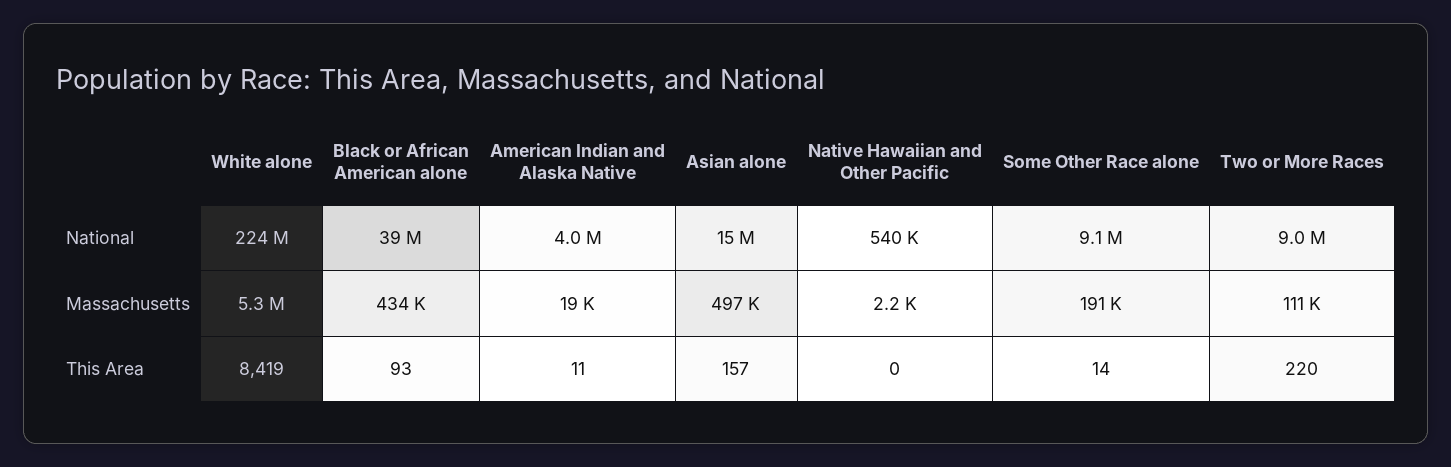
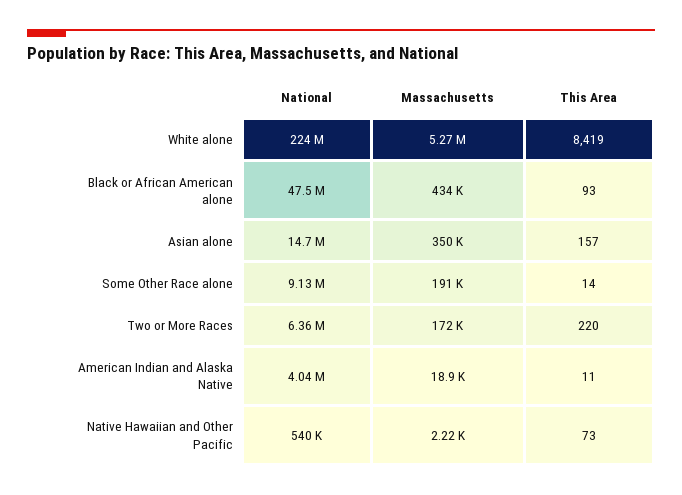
  {
    "White alone": {
      "National": 224000000,
      "Massachusetts": 5270000,
      "This Area": 8419
    },
    "Black or African American alone": {
-     "National": 39000000,
+     "National": 47500000,
      "Massachusetts": 434000,
      "This Area": 93
    },
    "American Indian and Alaska Native": {
      "National": 4040000,
      "Massachusetts": 18900,
      "This Area": 11
    },
    "Asian alone": {
      "National": 14700000,
-     "Massachusetts": 497000,
+     "Massachusetts": 350000,
      "This Area": 157
    },
    "Native Hawaiian and Other Pacific": {
      "National": 540000,
      "Massachusetts": 2220,
-     "This Area": 0
+     "This Area": 73
    },
    "Some Other Race alone": {
      "National": 9130000,
      "Massachusetts": 191000,
      "This Area": 14
    },
    "Two or More Races": {
-     "National": 9000000,
+     "National": 6360000,
-     "Massachusetts": 111000,
+     "Massachusetts": 172000,
      "This Area": 220
    }
  }

